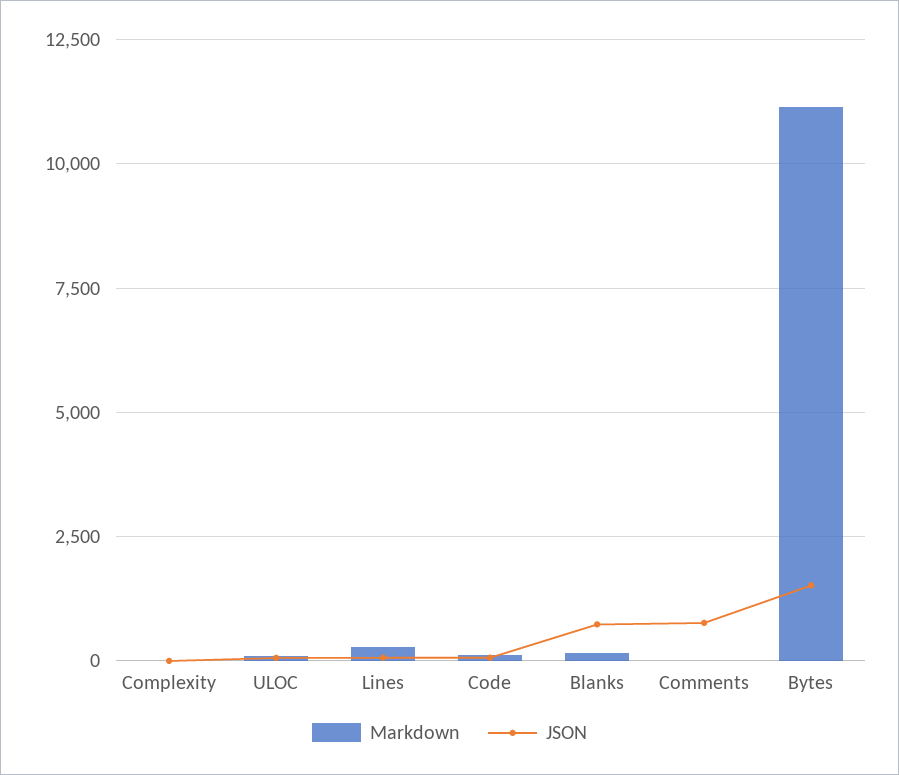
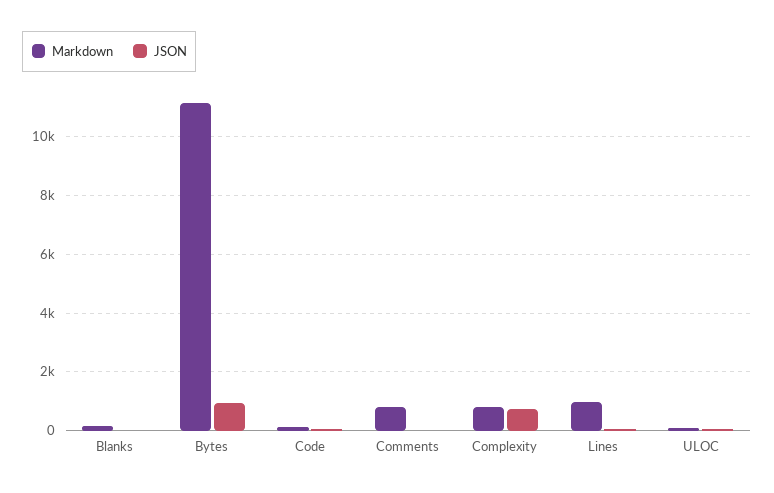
  {
    "Markdown": {
-     "Complexity": 0,
+     "Complexity": 750,
      "ULOC": 0,
-     "Lines": 250,
+     "Lines": 1000,
      "Code": 250,
      "Blanks": 250,
-     "Comments": 0,
+     "Comments": 750,
      "Bytes": 11250
    },
    "JSON": {
-     "Complexity": 0,
+     "Complexity": 750,
      "ULOC": 0,
      "Lines": 0,
      "Code": 0,
-     "Blanks": 750,
+     "Blanks": 0,
-     "Comments": 750,
+     "Comments": 0,
-     "Bytes": 1500
+     "Bytes": 1000
    }
  }

